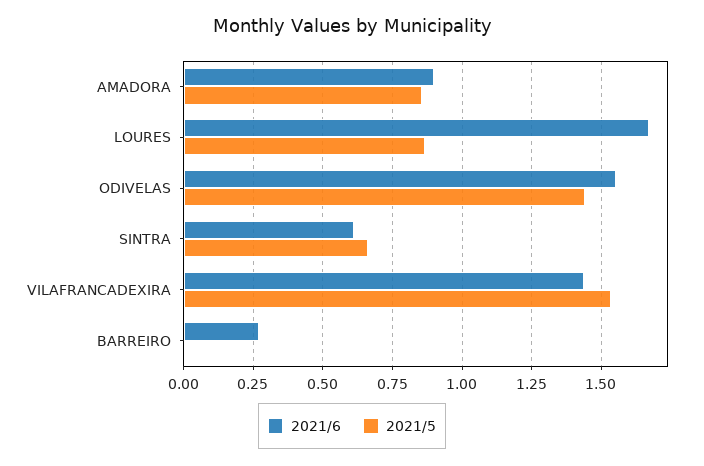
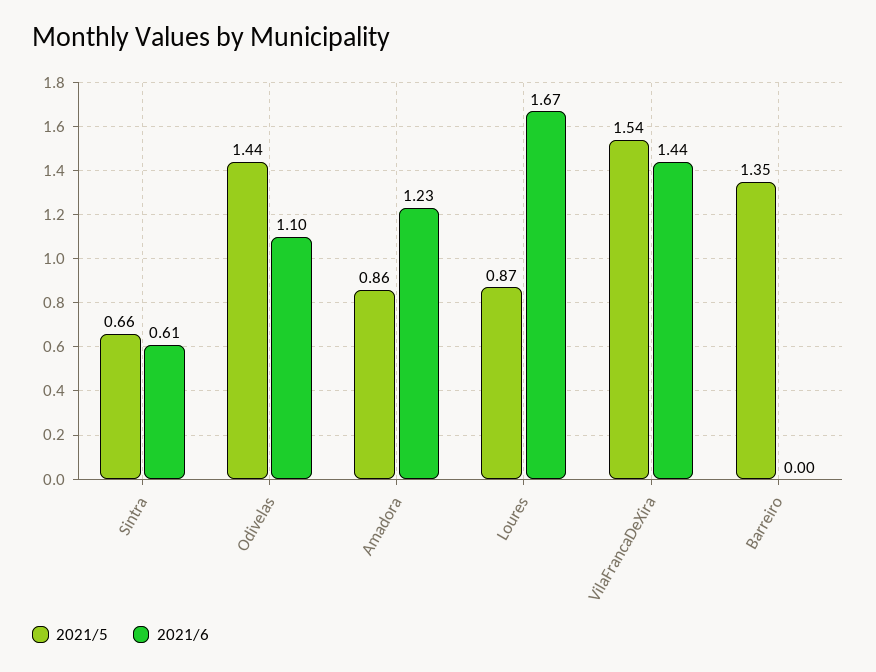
  {
    "2021/6": {
-     "AMADORA": 0.9,
+     "AMADORA": 1.23,
      "LOURES": 1.67,
-     "ODIVELAS": 1.55,
+     "ODIVELAS": 1.1,
      "SINTRA": 0.61,
      "VILAFRANCADEXIRA": 1.44,
-     "BARREIRO": 0.275
+     "BARREIRO": 0
    },
    "2021/5": {
      "AMADORA": 0.86,
      "LOURES": 0.87,
      "ODIVELAS": 1.44,
      "SINTRA": 0.66,
      "VILAFRANCADEXIRA": 1.54,
-     "BARREIRO": 0
+     "BARREIRO": 1.35
    }
  }

